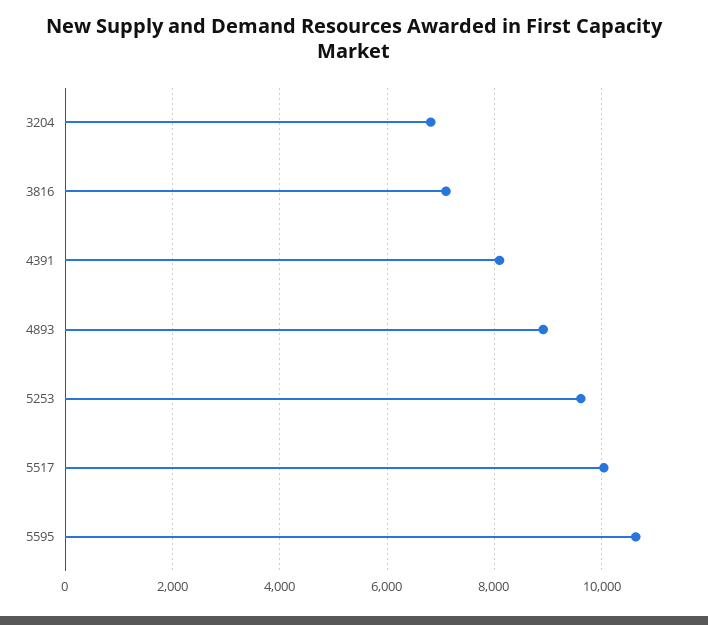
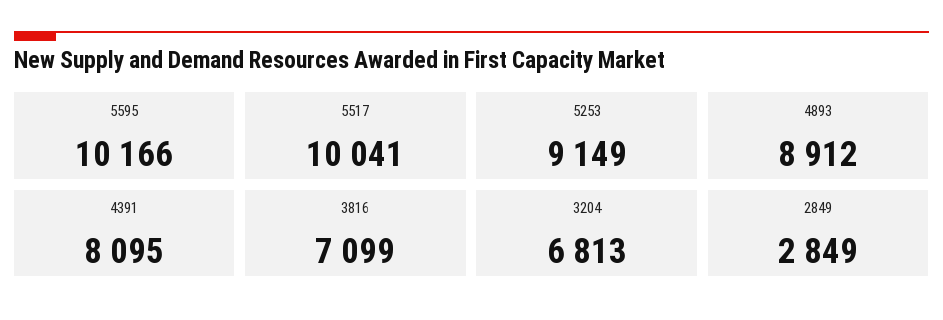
  {
    "3204": 6813,
    "3816": 7099,
    "4391": 8095,
    "4893": 8912,
-   "5253": 9600,
+   "5253": 9149,
    "5517": 10041,
-   "5595": 10600
+   "5595": 10166,
+   "2849": 2849
  }

